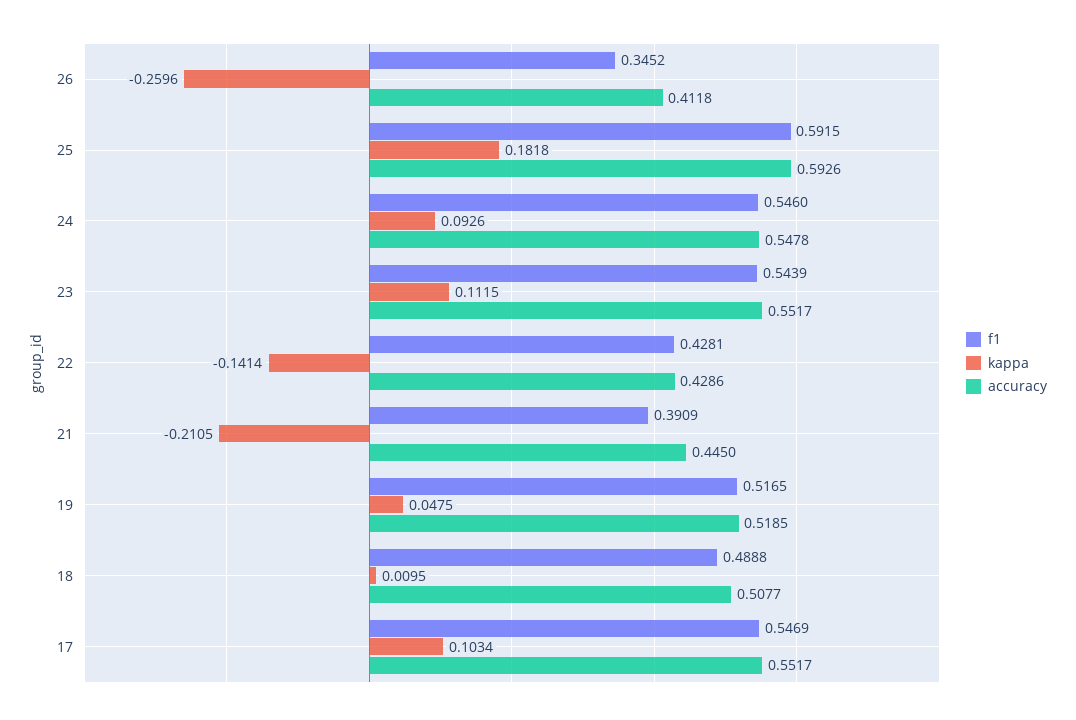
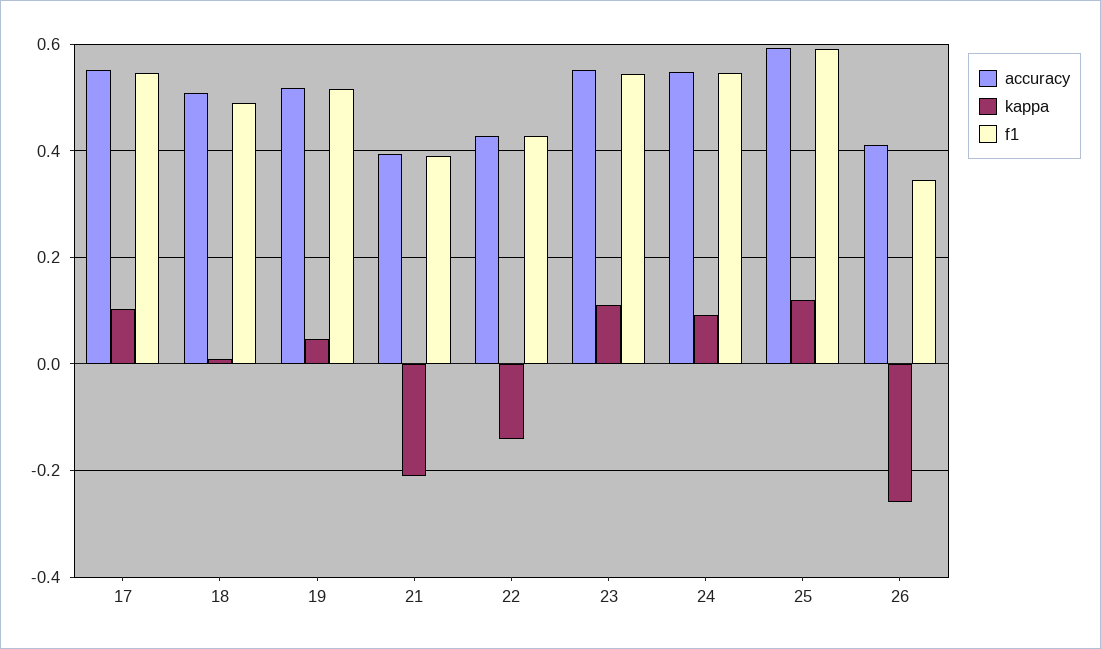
  {
    "f1": {
      "26": 0.3452,
      "25": 0.5915,
      "24": 0.546,
      "23": 0.5439,
      "22": 0.4281,
      "21": 0.3909,
      "19": 0.5165,
      "18": 0.4888,
      "17": 0.5469
    },
    "kappa": {
      "26": -0.2596,
-     "25": 0.1818,
+     "25": 0.12,
      "24": 0.0926,
      "23": 0.1115,
      "22": -0.1414,
      "21": -0.2105,
      "19": 0.0475,
      "18": 0.0095,
      "17": 0.1034
    },
    "accuracy": {
      "26": 0.4118,
      "25": 0.5926,
      "24": 0.5478,
      "23": 0.5517,
      "22": 0.4286,
-     "21": 0.445,
+     "21": 0.4,
      "19": 0.5185,
      "18": 0.5077,
      "17": 0.5517
    }
  }

